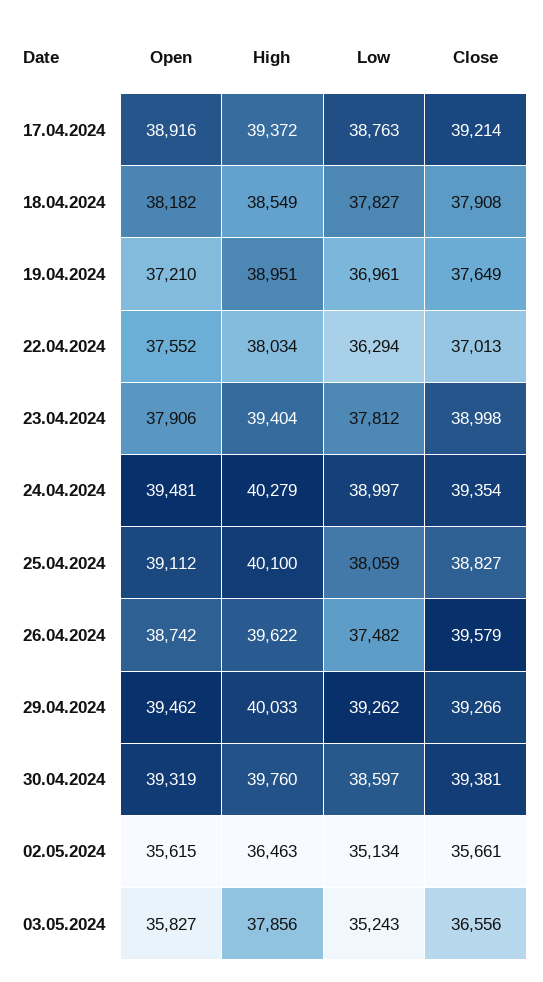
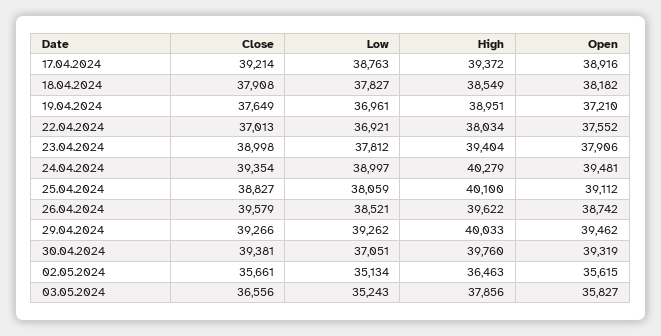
  {
    "Open": {
      "17.04.2024": 38916,
      "18.04.2024": 38182,
      "19.04.2024": 37210,
      "22.04.2024": 37552,
      "23.04.2024": 37906,
      "24.04.2024": 39481,
      "25.04.2024": 39112,
      "26.04.2024": 38742,
      "29.04.2024": 39462,
      "30.04.2024": 39319,
      "02.05.2024": 35615,
      "03.05.2024": 35827
    },
    "High": {
      "17.04.2024": 39372,
      "18.04.2024": 38549,
      "19.04.2024": 38951,
      "22.04.2024": 38034,
      "23.04.2024": 39404,
      "24.04.2024": 40279,
      "25.04.2024": 40100,
      "26.04.2024": 39622,
      "29.04.2024": 40033,
      "30.04.2024": 39760,
      "02.05.2024": 36463,
      "03.05.2024": 37856
    },
    "Low": {
      "17.04.2024": 38763,
      "18.04.2024": 37827,
      "19.04.2024": 36961,
-     "22.04.2024": 36294,
+     "22.04.2024": 36921,
      "23.04.2024": 37812,
      "24.04.2024": 38997,
      "25.04.2024": 38059,
-     "26.04.2024": 37482,
+     "26.04.2024": 38521,
      "29.04.2024": 39262,
-     "30.04.2024": 38597,
+     "30.04.2024": 37051,
      "02.05.2024": 35134,
      "03.05.2024": 35243
    },
    "Close": {
      "17.04.2024": 39214,
      "18.04.2024": 37908,
      "19.04.2024": 37649,
      "22.04.2024": 37013,
      "23.04.2024": 38998,
      "24.04.2024": 39354,
      "25.04.2024": 38827,
      "26.04.2024": 39579,
      "29.04.2024": 39266,
      "30.04.2024": 39381,
      "02.05.2024": 35661,
      "03.05.2024": 36556
    }
  }

